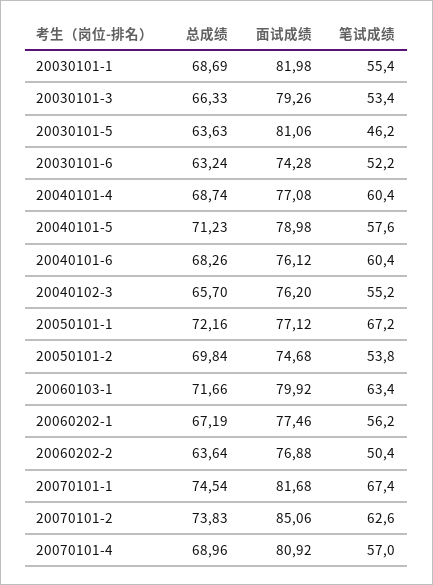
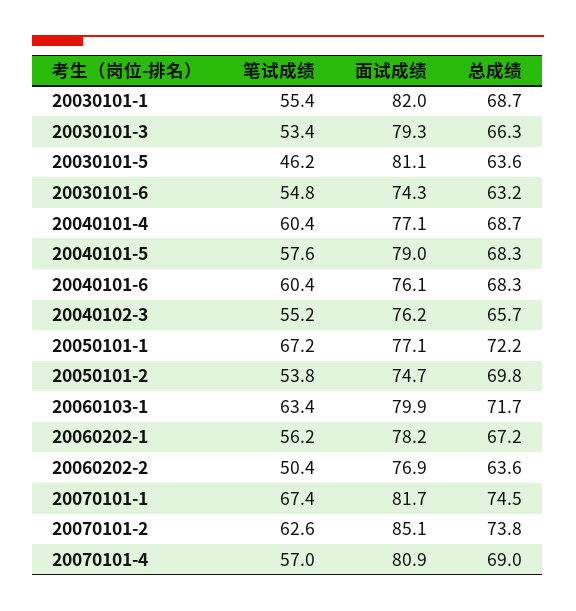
  {
    "总成绩": {
      "20030101-1": 68.69,
      "20030101-3": 66.33,
      "20030101-5": 63.63,
      "20030101-6": 63.24,
      "20040101-4": 68.74,
-     "20040101-5": 71.23,
+     "20040101-5": 68.3,
      "20040101-6": 68.26,
      "20040102-3": 65.7,
      "20050101-1": 72.16,
      "20050101-2": 69.84,
      "20060103-1": 71.66,
      "20060202-1": 67.19,
      "20060202-2": 63.64,
      "20070101-1": 74.54,
      "20070101-2": 73.83,
      "20070101-4": 68.96
    },
    "面试成绩": {
      "20030101-1": 81.98,
      "20030101-3": 79.26,
      "20030101-5": 81.06,
      "20030101-6": 74.28,
      "20040101-4": 77.08,
      "20040101-5": 78.98,
      "20040101-6": 76.12,
      "20040102-3": 76.2,
      "20050101-1": 77.12,
      "20050101-2": 74.68,
      "20060103-1": 79.92,
-     "20060202-1": 77.46,
+     "20060202-1": 78.2,
      "20060202-2": 76.88,
      "20070101-1": 81.68,
      "20070101-2": 85.06,
      "20070101-4": 80.92
    },
    "笔试成绩": {
      "20030101-1": 55.4,
      "20030101-3": 53.4,
      "20030101-5": 46.2,
-     "20030101-6": 52.2,
+     "20030101-6": 54.8,
      "20040101-4": 60.4,
      "20040101-5": 57.6,
      "20040101-6": 60.4,
      "20040102-3": 55.2,
      "20050101-1": 67.2,
      "20050101-2": 53.8,
      "20060103-1": 63.4,
      "20060202-1": 56.2,
      "20060202-2": 50.4,
      "20070101-1": 67.4,
      "20070101-2": 62.6,
      "20070101-4": 57
    }
  }

